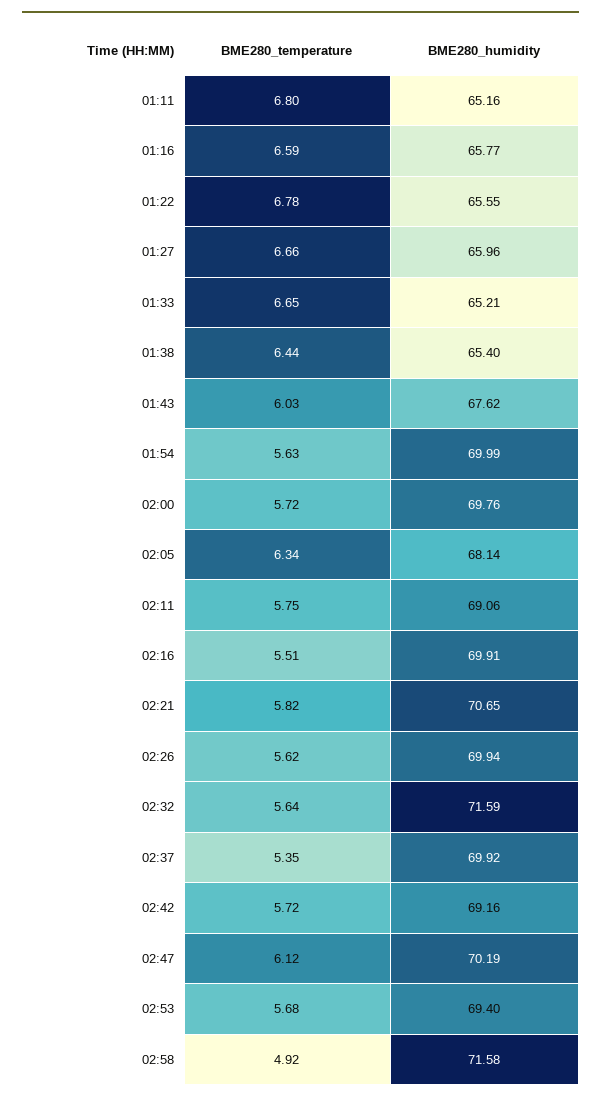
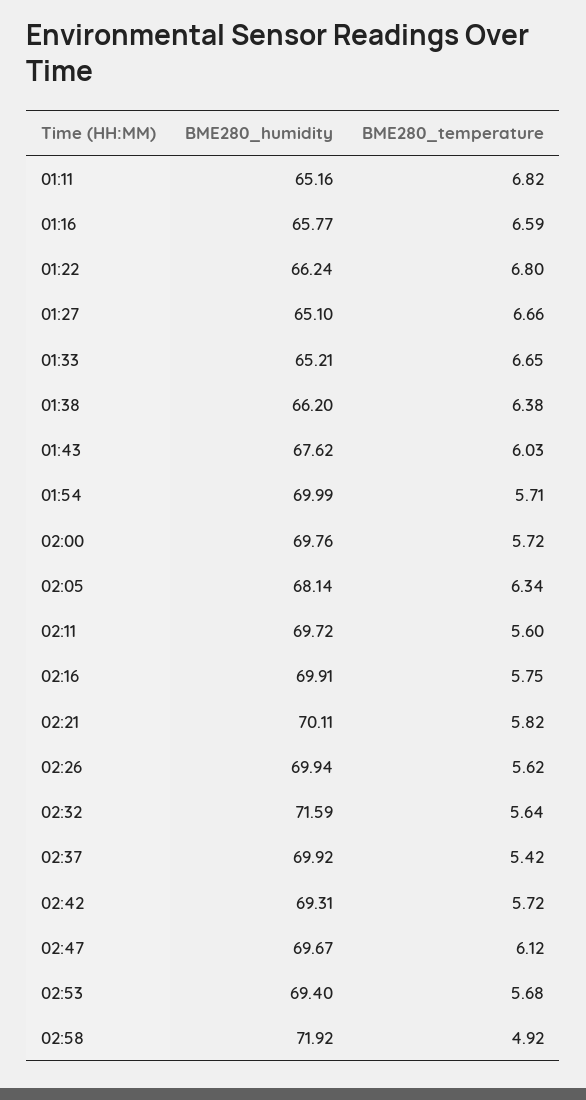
  {
    "BME280_temperature": {
-     "01:11": 6.8,
+     "01:11": 6.82,
      "01:16": 6.59,
-     "01:22": 6.78,
+     "01:22": 6.8,
      "01:27": 6.66,
      "01:33": 6.65,
-     "01:38": 6.44,
+     "01:38": 6.38,
      "01:43": 6.03,
-     "01:54": 5.63,
+     "01:54": 5.71,
      "02:00": 5.72,
      "02:05": 6.34,
-     "02:11": 5.75,
+     "02:11": 5.6,
-     "02:16": 5.51,
+     "02:16": 5.75,
      "02:21": 5.82,
      "02:26": 5.62,
      "02:32": 5.64,
-     "02:37": 5.35,
+     "02:37": 5.42,
      "02:42": 5.72,
      "02:47": 6.12,
      "02:53": 5.68,
      "02:58": 4.92
    },
    "BME280_humidity": {
      "01:11": 65.16,
      "01:16": 65.77,
-     "01:22": 65.55,
+     "01:22": 66.24,
-     "01:27": 65.96,
+     "01:27": 65.1,
      "01:33": 65.21,
-     "01:38": 65.4,
+     "01:38": 66.2,
      "01:43": 67.62,
      "01:54": 69.99,
      "02:00": 69.76,
      "02:05": 68.14,
-     "02:11": 69.06,
+     "02:11": 69.72,
      "02:16": 69.91,
-     "02:21": 70.65,
+     "02:21": 70.11,
      "02:26": 69.94,
      "02:32": 71.59,
      "02:37": 69.92,
-     "02:42": 69.16,
+     "02:42": 69.31,
-     "02:47": 70.19,
+     "02:47": 69.67,
      "02:53": 69.4,
-     "02:58": 71.58
+     "02:58": 71.92
    }
  }

